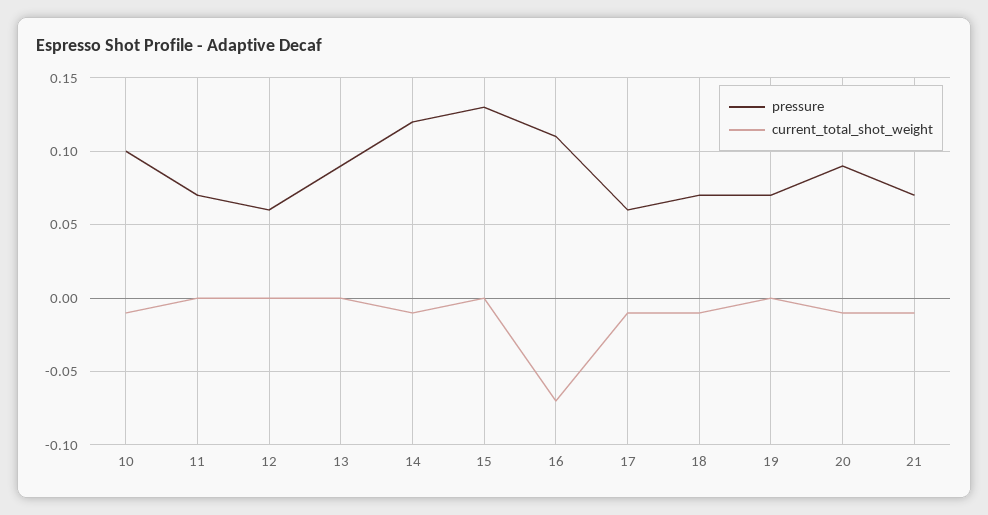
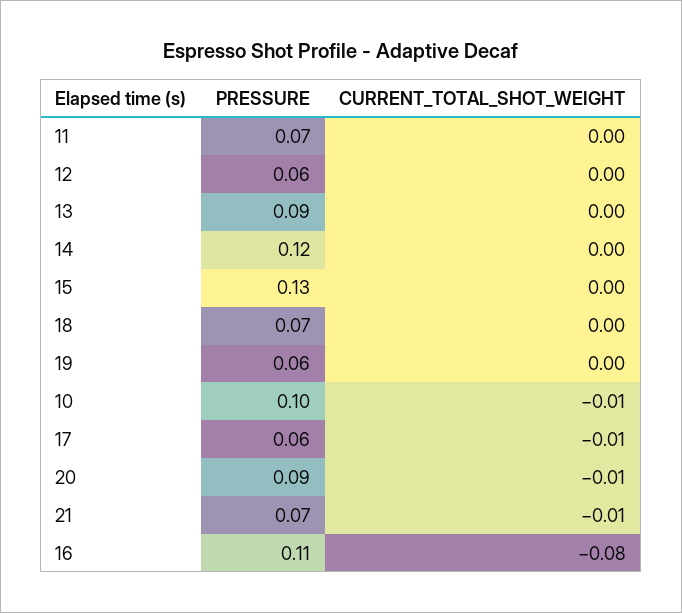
  {
    "pressure": {
      "10": 0.1,
      "11": 0.07,
      "12": 0.06,
      "13": 0.09,
      "14": 0.12,
      "15": 0.13,
      "16": 0.11,
      "17": 0.06,
      "18": 0.07,
-     "19": 0.07,
+     "19": 0.06,
      "20": 0.09,
      "21": 0.07
    },
    "current_total_shot_weight": {
      "10": -0.01,
      "11": 0,
      "12": 0,
      "13": 0,
-     "14": -0.01,
+     "14": 0,
      "15": 0,
-     "16": -0.07,
+     "16": -0.08,
      "17": -0.01,
-     "18": -0.01,
+     "18": 0,
      "19": 0,
      "20": -0.01,
      "21": -0.01
    }
  }

